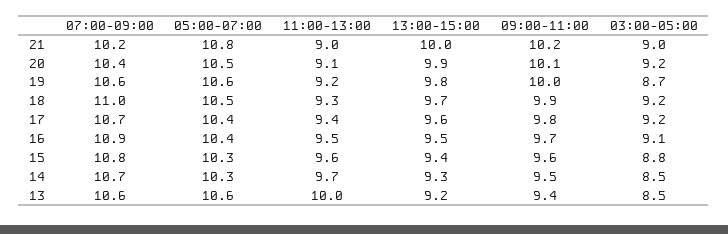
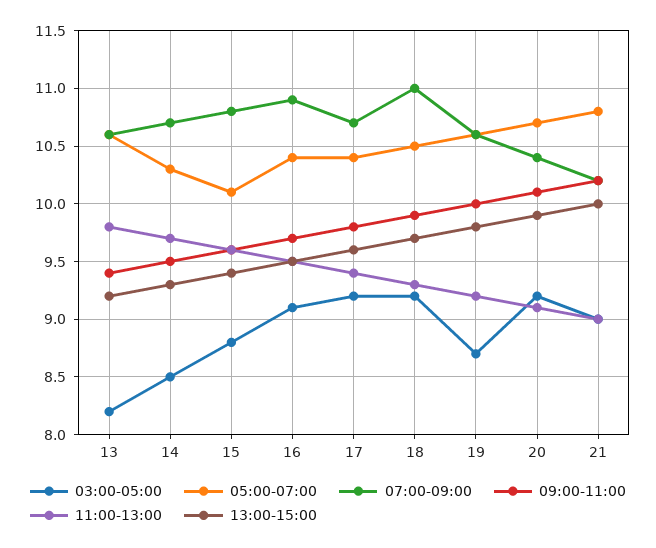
  {
    "07:00-09:00": {
      "21": 10.2,
      "20": 10.4,
      "19": 10.6,
      "18": 11,
      "17": 10.7,
      "16": 10.9,
      "15": 10.8,
      "14": 10.7,
      "13": 10.6
    },
    "05:00-07:00": {
      "21": 10.8,
-     "20": 10.5,
+     "20": 10.7,
      "19": 10.6,
      "18": 10.5,
      "17": 10.4,
      "16": 10.4,
-     "15": 10.3,
+     "15": 10.1,
      "14": 10.3,
      "13": 10.6
    },
    "11:00-13:00": {
      "21": 9,
      "20": 9.1,
      "19": 9.2,
      "18": 9.3,
      "17": 9.4,
      "16": 9.5,
      "15": 9.6,
      "14": 9.7,
-     "13": 10
+     "13": 9.8
    },
    "13:00-15:00": {
      "21": 10,
      "20": 9.9,
      "19": 9.8,
      "18": 9.7,
      "17": 9.6,
      "16": 9.5,
      "15": 9.4,
      "14": 9.3,
      "13": 9.2
    },
    "09:00-11:00": {
      "21": 10.2,
      "20": 10.1,
      "19": 10,
      "18": 9.9,
      "17": 9.8,
      "16": 9.7,
      "15": 9.6,
      "14": 9.5,
      "13": 9.4
    },
    "03:00-05:00": {
      "21": 9,
      "20": 9.2,
      "19": 8.7,
      "18": 9.2,
      "17": 9.2,
      "16": 9.1,
      "15": 8.8,
      "14": 8.5,
-     "13": 8.5
+     "13": 8.2
    }
  }

